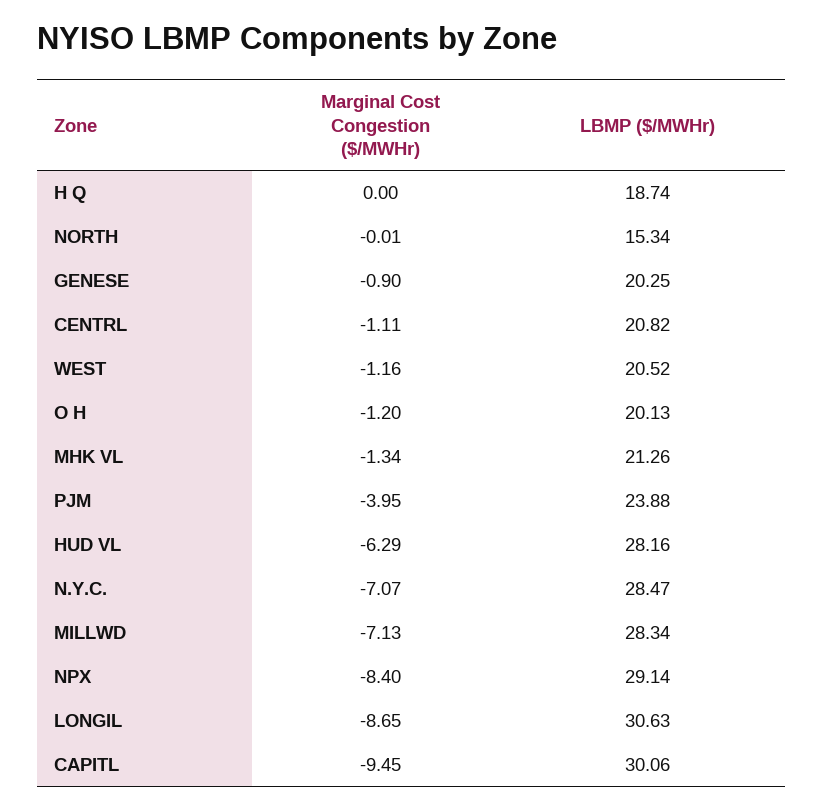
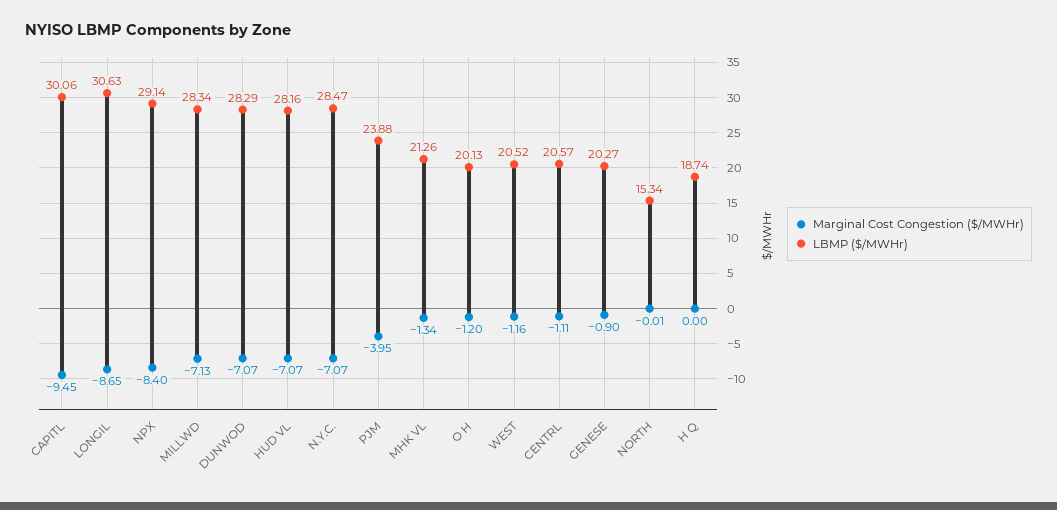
  {
    "Marginal Cost Congestion ($/MWHr)": {
      "H Q": 0,
      "NORTH": -0.01,
      "GENESE": -0.9,
      "CENTRL": -1.11,
      "WEST": -1.16,
      "O H": -1.2,
      "MHK VL": -1.34,
      "PJM": -3.95,
-     "HUD VL": -6.29,
+     "HUD VL": -7.07,
      "N.Y.C.": -7.07,
      "MILLWD": -7.13,
      "NPX": -8.4,
      "LONGIL": -8.65,
-     "CAPITL": -9.45
+     "CAPITL": -9.45,
+     "DUNWOD": -7.07
    },
    "LBMP ($/MWHr)": {
      "H Q": 18.74,
      "NORTH": 15.34,
-     "GENESE": 20.25,
+     "GENESE": 20.27,
-     "CENTRL": 20.82,
+     "CENTRL": 20.57,
      "WEST": 20.52,
      "O H": 20.13,
      "MHK VL": 21.26,
      "PJM": 23.88,
      "HUD VL": 28.16,
      "N.Y.C.": 28.47,
      "MILLWD": 28.34,
      "NPX": 29.14,
      "LONGIL": 30.63,
-     "CAPITL": 30.06
+     "CAPITL": 30.06,
+     "DUNWOD": 28.29
    }
  }

